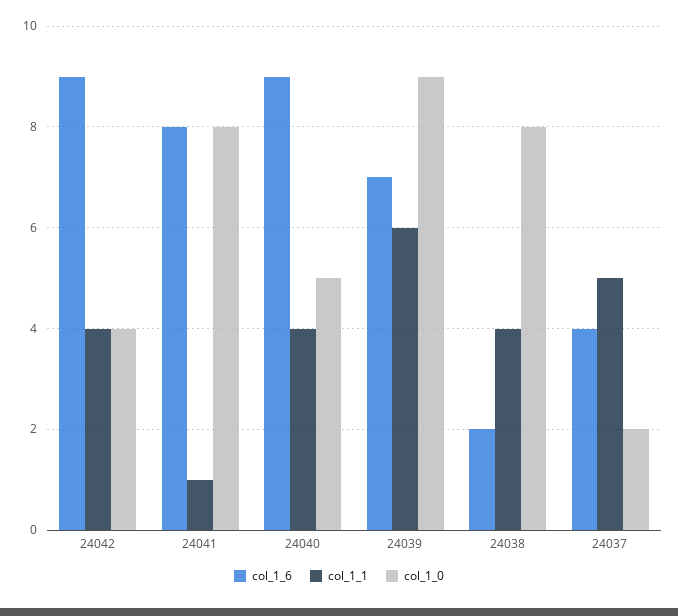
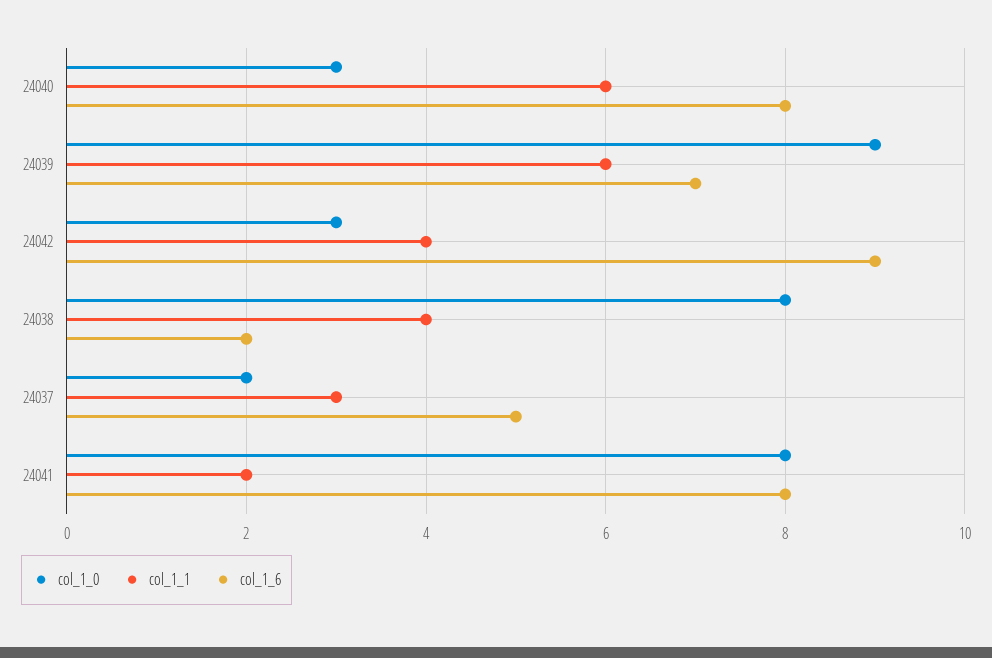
  {
    "col_1_6": {
      "24042": 9,
      "24041": 8,
-     "24040": 9,
+     "24040": 8,
      "24039": 7,
      "24038": 2,
-     "24037": 4
+     "24037": 5
    },
    "col_1_1": {
      "24042": 4,
-     "24041": 1,
+     "24041": 2,
-     "24040": 4,
+     "24040": 6,
      "24039": 6,
      "24038": 4,
-     "24037": 5
+     "24037": 3
    },
    "col_1_0": {
-     "24042": 4,
+     "24042": 3,
      "24041": 8,
-     "24040": 5,
+     "24040": 3,
      "24039": 9,
      "24038": 8,
      "24037": 2
    }
  }

